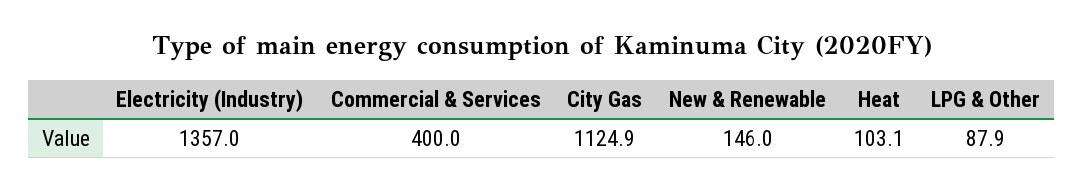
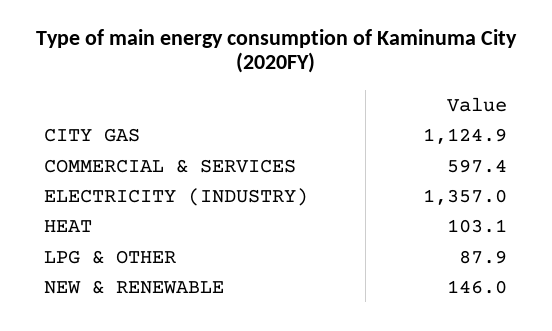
  {
    "Electricity (Industry)": 1357,
-   "Commercial & Services": 400,
+   "Commercial & Services": 597.4,
    "City Gas": 1124.9,
    "New & Renewable": 146,
    "Heat": 103.1,
    "LPG & Other": 87.9
  }

